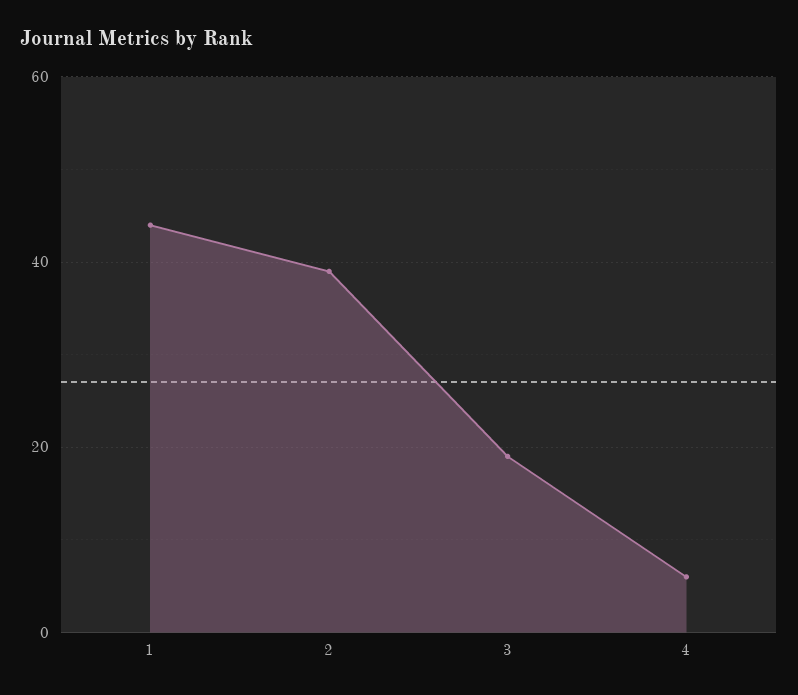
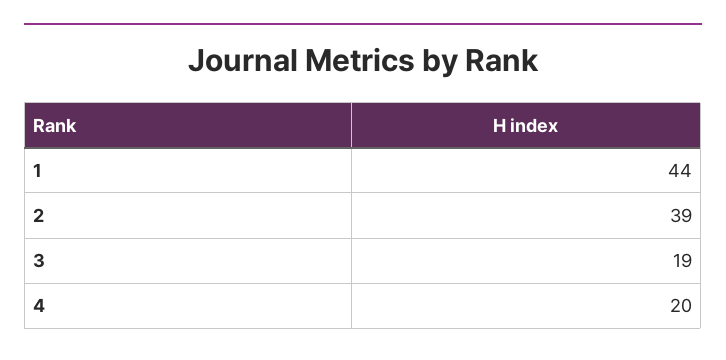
  {
    "1": 44,
    "2": 39,
    "3": 19,
-   "4": 5
+   "4": 20
  }

